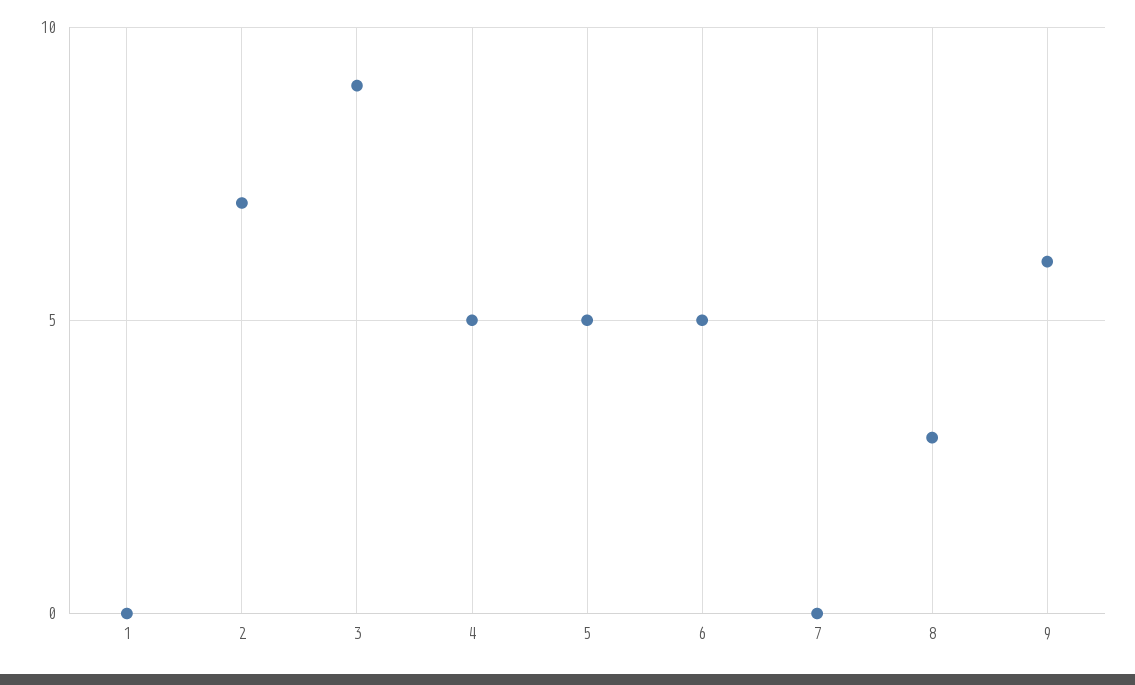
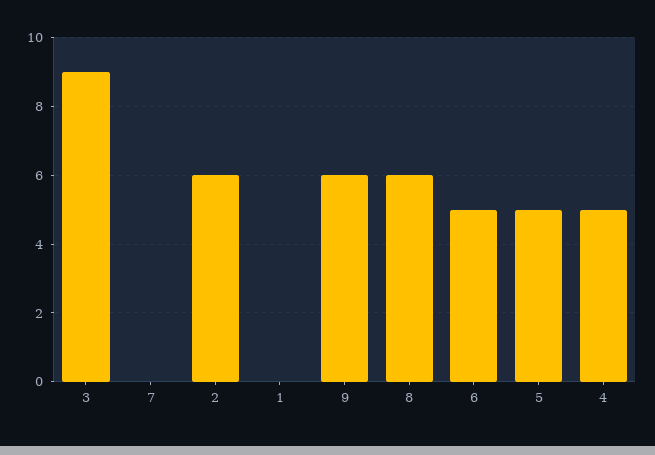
  {
    "1": 0,
-   "2": 7,
+   "2": 6,
    "3": 9,
    "4": 5,
    "5": 5,
    "6": 5,
    "7": 0,
-   "8": 3,
+   "8": 6,
    "9": 6
  }

